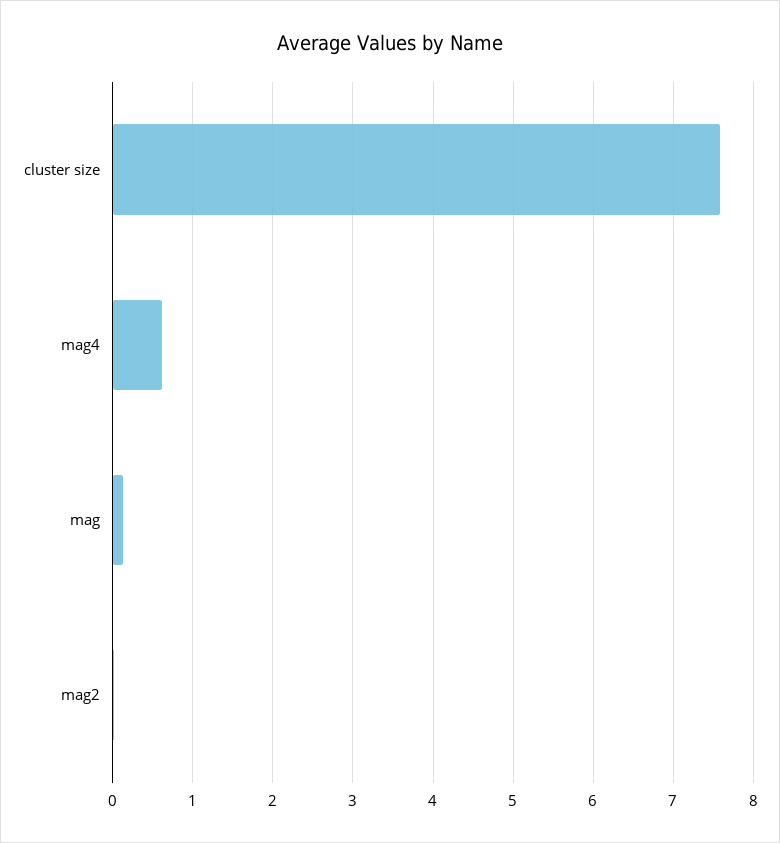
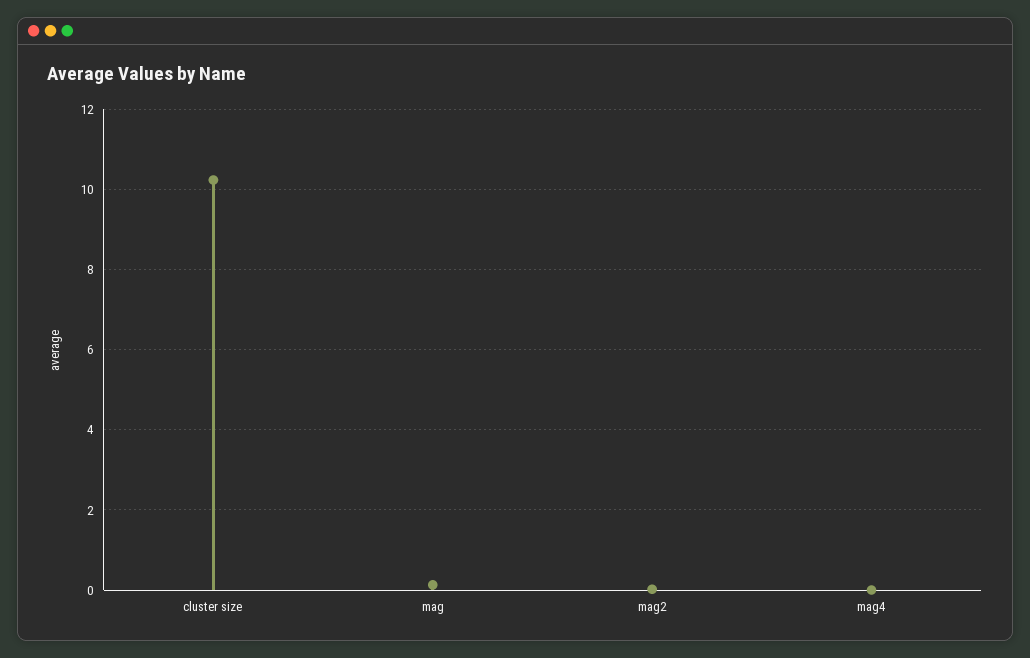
  {
-   "cluster size": 7.6,
+   "cluster size": 10.2,
-   "mag4": 0.6,
+   "mag4": 0,
    "mag": 0.1,
    "mag2": 0
  }

